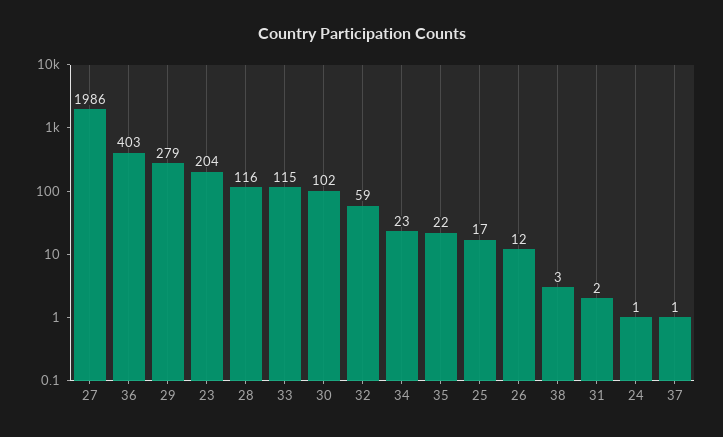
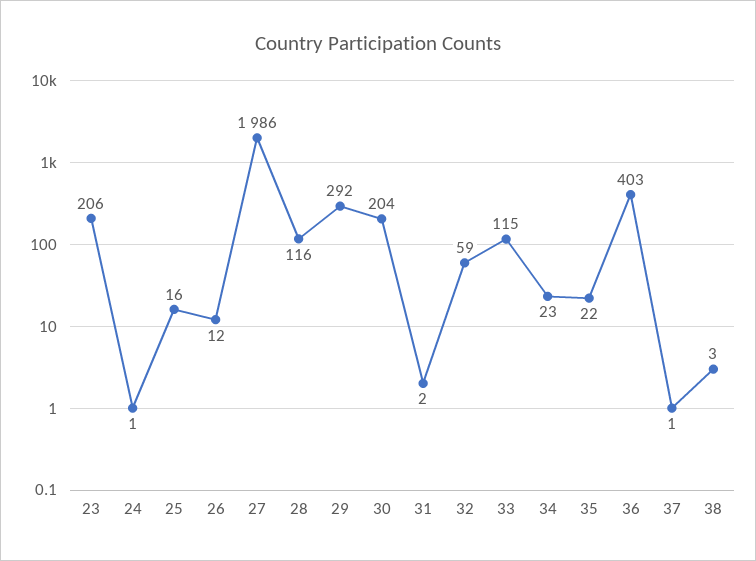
  {
    "27": 1986,
    "36": 403,
-   "29": 279,
+   "29": 292,
-   "23": 204,
+   "23": 206,
    "28": 116,
    "33": 115,
-   "30": 102,
+   "30": 204,
    "32": 59,
    "34": 23,
    "35": 22,
-   "25": 17,
+   "25": 16,
    "26": 12,
    "38": 3,
    "31": 2,
    "24": 1,
    "37": 1
  }

